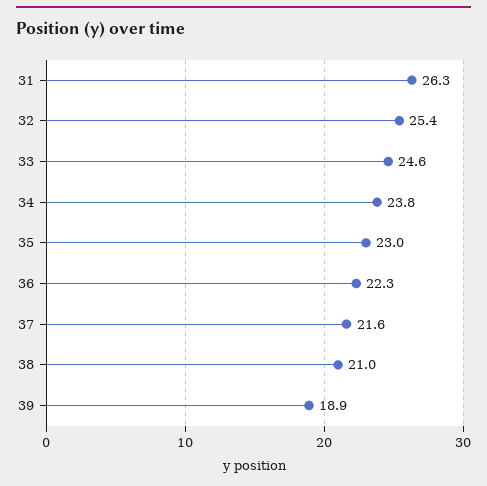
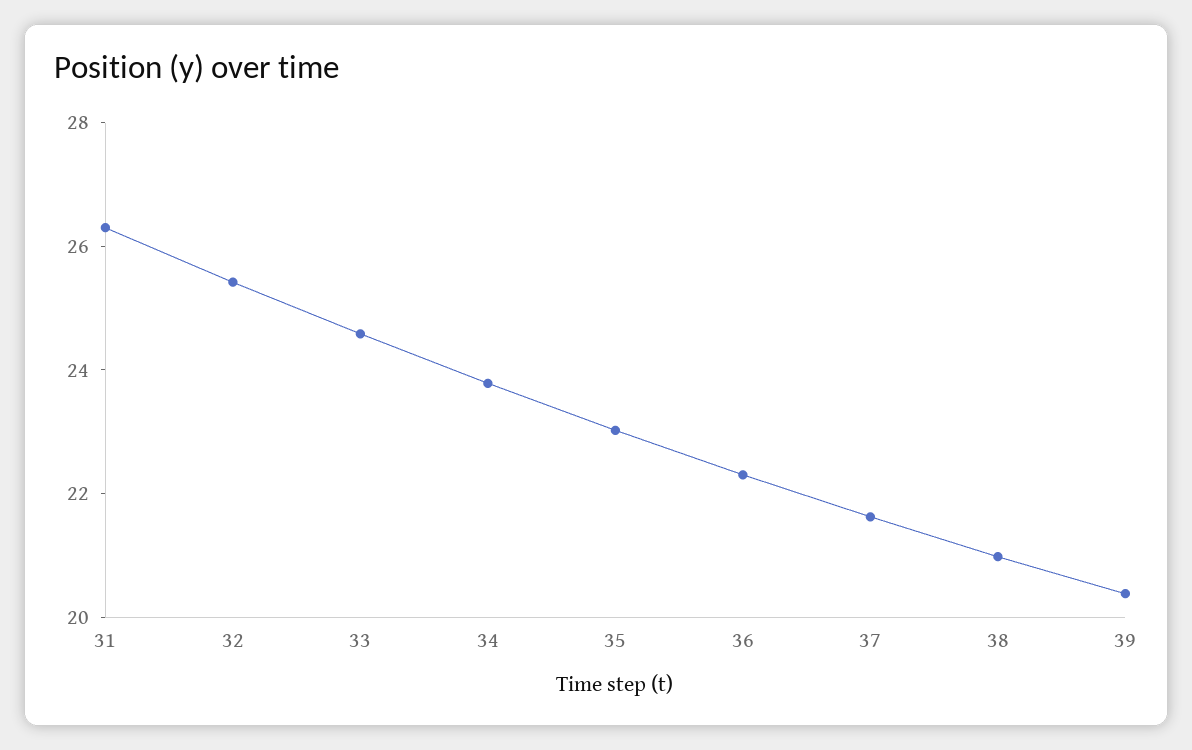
  {
    "31": 26.3,
    "32": 25.4,
    "33": 24.6,
    "34": 23.8,
    "35": 23,
    "36": 22.3,
    "37": 21.6,
    "38": 21,
-   "39": 18.9
+   "39": 20.5
  }

